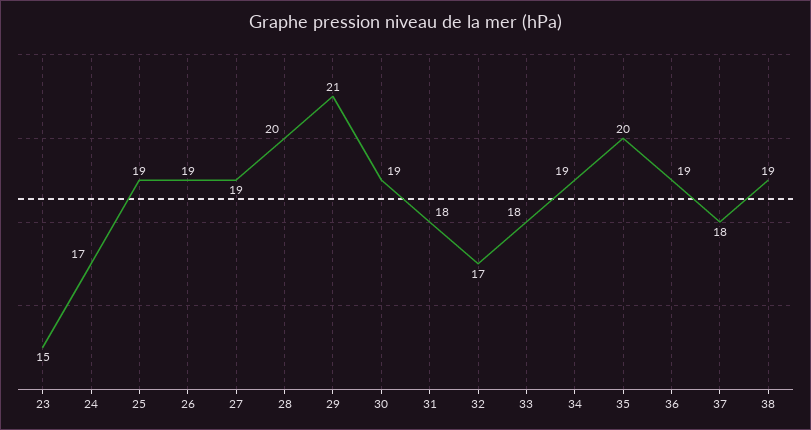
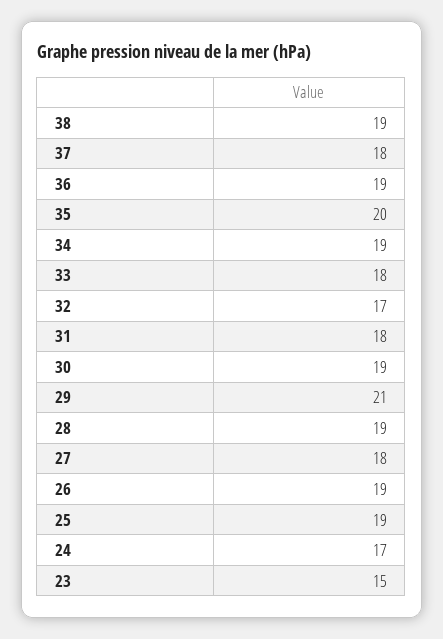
  {
    "23": 15,
    "24": 17,
    "25": 19,
    "26": 19,
-   "27": 19,
+   "27": 18,
-   "28": 20,
+   "28": 19,
    "29": 21,
    "30": 19,
    "31": 18,
    "32": 17,
    "33": 18,
    "34": 19,
    "35": 20,
    "36": 19,
    "37": 18,
    "38": 19
  }

